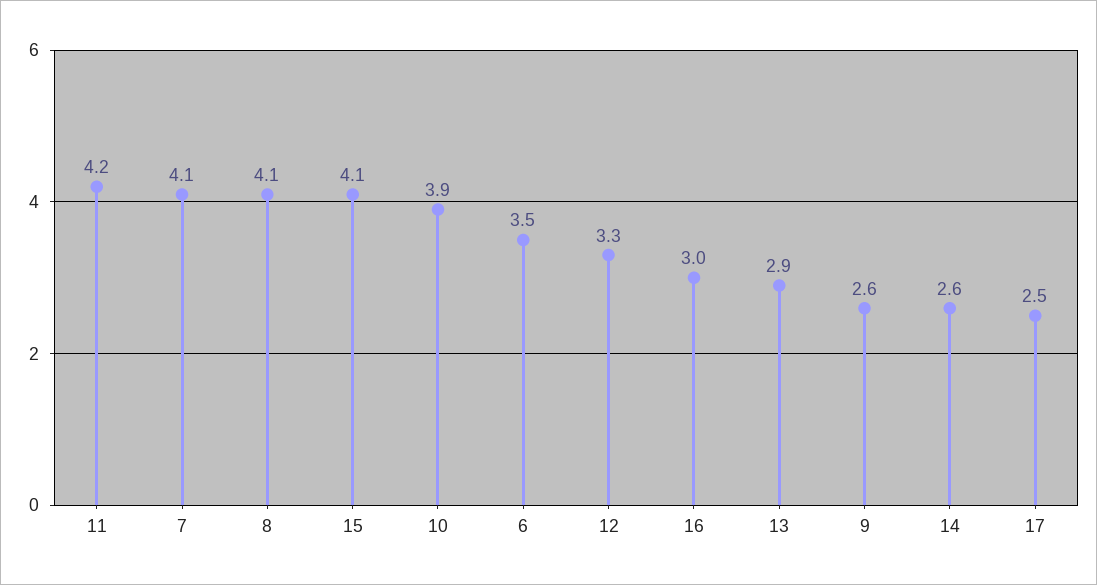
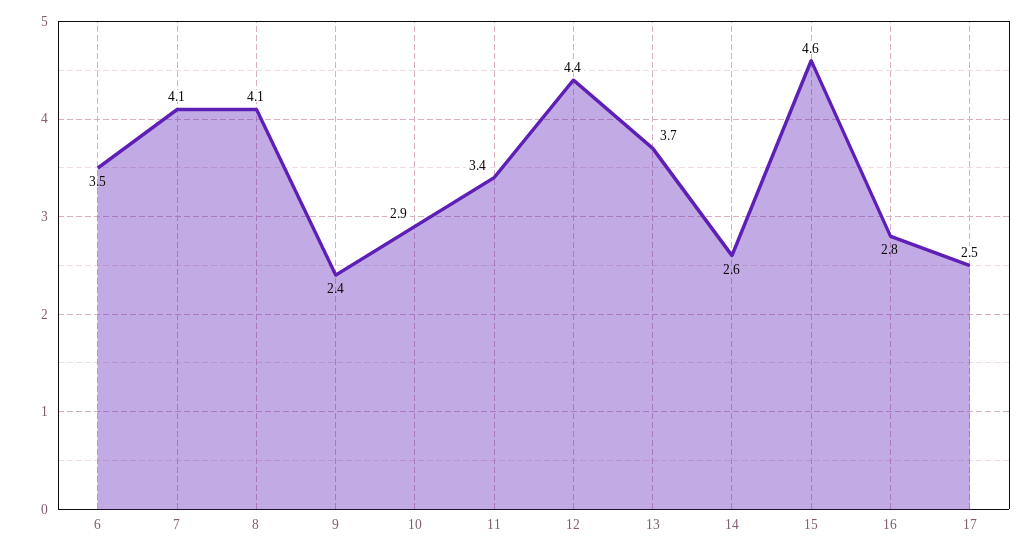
  {
-   "11": 4.2,
+   "11": 3.4,
    "7": 4.1,
    "8": 4.1,
-   "15": 4.1,
+   "15": 4.6,
-   "10": 3.9,
+   "10": 2.9,
    "6": 3.5,
-   "12": 3.3,
+   "12": 4.4,
-   "16": 3,
+   "16": 2.8,
-   "13": 2.9,
+   "13": 3.7,
-   "9": 2.6,
+   "9": 2.4,
    "14": 2.6,
    "17": 2.5
  }

